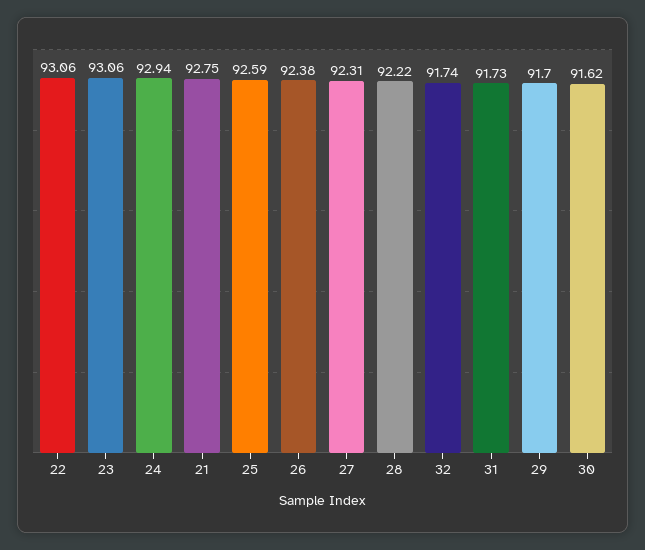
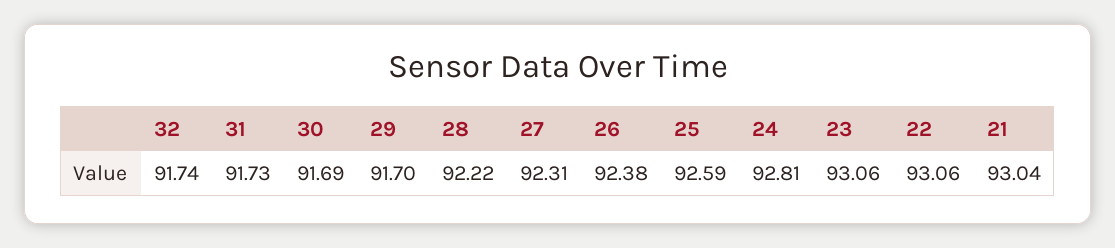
  {
    "22": 93.06,
    "23": 93.06,
-   "24": 92.94,
+   "24": 92.81,
-   "21": 92.75,
+   "21": 93.04,
    "25": 92.59,
    "26": 92.38,
    "27": 92.31,
    "28": 92.22,
    "32": 91.74,
    "31": 91.73,
    "29": 91.7,
-   "30": 91.62
+   "30": 91.69
  }

